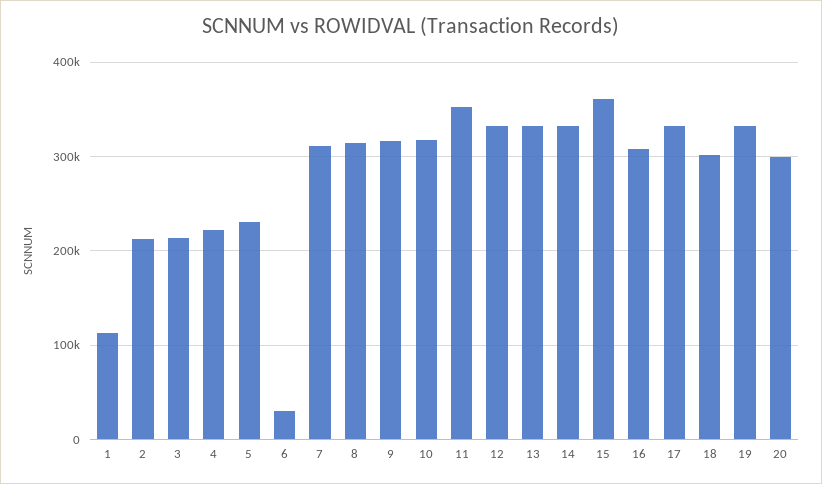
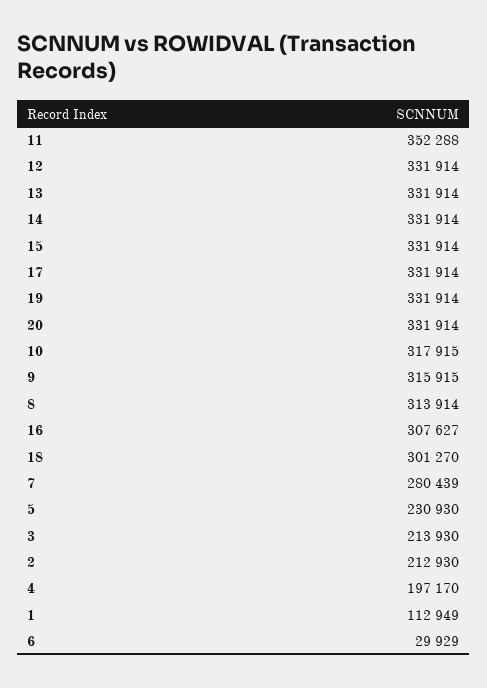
  {
    "1": 112949,
    "2": 212930,
    "3": 213930,
-   "4": 220000,
+   "4": 197170,
    "5": 230930,
    "6": 29929,
-   "7": 310000,
+   "7": 280439,
    "8": 313914,
    "9": 315915,
    "10": 317915,
    "11": 352288,
    "12": 331914,
    "13": 331914,
    "14": 331914,
-   "15": 360000,
+   "15": 331914,
    "16": 307627,
    "17": 331914,
    "18": 301270,
    "19": 331914,
-   "20": 300000
+   "20": 331914
  }

